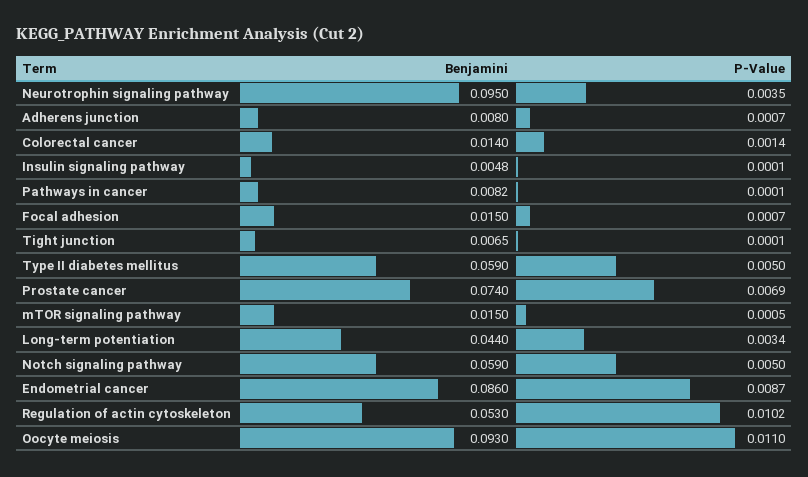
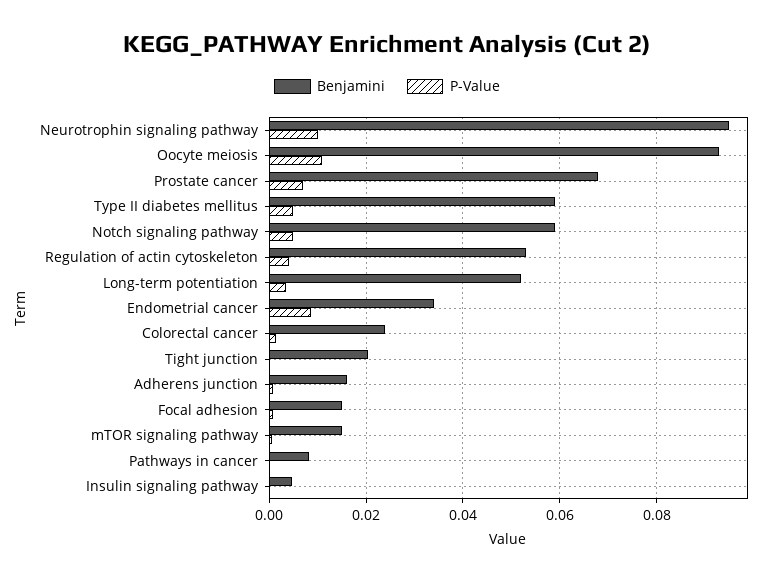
  {
    "Benjamini": {
      "Neurotrophin signaling pathway": 0.095,
-     "Adherens junction": 0.008,
+     "Adherens junction": 0.016,
-     "Colorectal cancer": 0.014,
+     "Colorectal cancer": 0.024,
      "Insulin signaling pathway": 0.0048,
      "Pathways in cancer": 0.0082,
      "Focal adhesion": 0.015,
-     "Tight junction": 0.0065,
+     "Tight junction": 0.02,
      "Type II diabetes mellitus": 0.059,
-     "Prostate cancer": 0.074,
+     "Prostate cancer": 0.068,
      "mTOR signaling pathway": 0.015,
-     "Long-term potentiation": 0.044,
+     "Long-term potentiation": 0.052,
      "Notch signaling pathway": 0.059,
-     "Endometrial cancer": 0.086,
+     "Endometrial cancer": 0.034,
      "Regulation of actin cytoskeleton": 0.053,
      "Oocyte meiosis": 0.093
    },
    "P-Value": {
-     "Neurotrophin signaling pathway": 0.0035,
+     "Neurotrophin signaling pathway": 0.01,
      "Adherens junction": 0.0007,
      "Colorectal cancer": 0.0014,
      "Insulin signaling pathway": 0.0001,
      "Pathways in cancer": 0.0001,
      "Focal adhesion": 0.0007,
      "Tight junction": 0.0001,
      "Type II diabetes mellitus": 0.005,
      "Prostate cancer": 0.0069,
      "mTOR signaling pathway": 0.0005,
      "Long-term potentiation": 0.0034,
      "Notch signaling pathway": 0.005,
      "Endometrial cancer": 0.0087,
-     "Regulation of actin cytoskeleton": 0.0102,
+     "Regulation of actin cytoskeleton": 0.004,
      "Oocyte meiosis": 0.011
    }
  }

